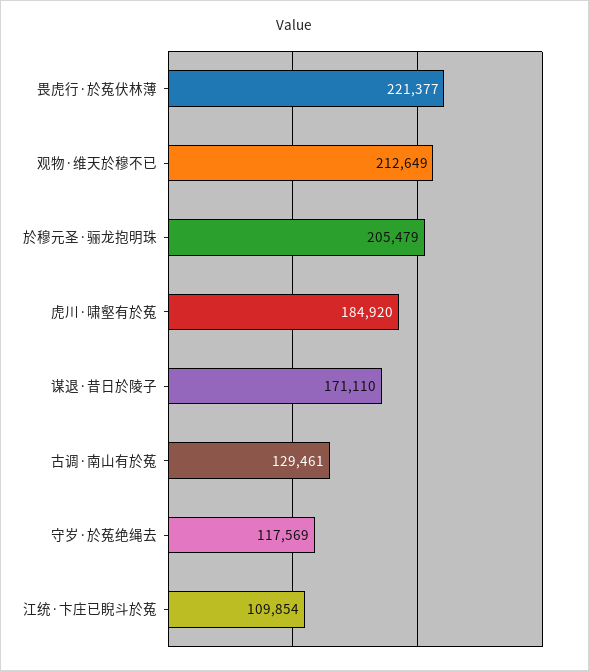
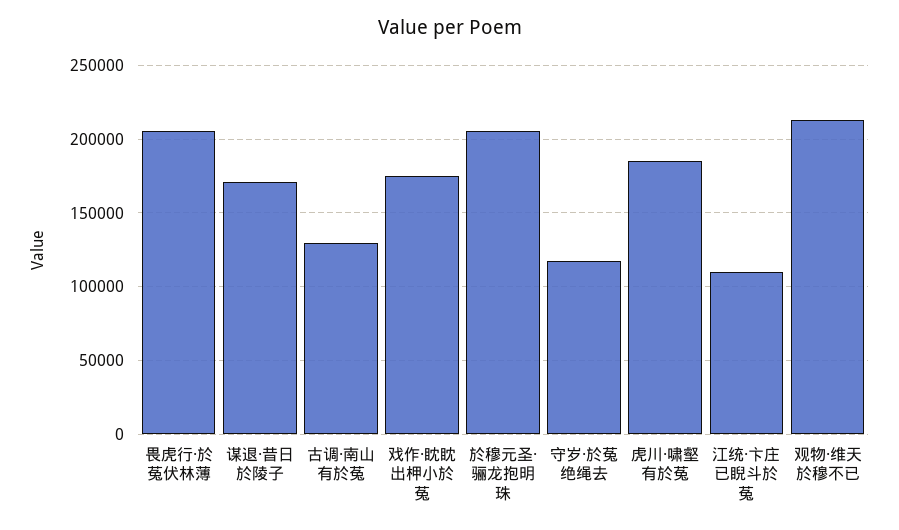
  {
-   "畏虎行·於菟伏林薄": 221377,
+   "畏虎行·於菟伏林薄": 205000,
    "观物·维天於穆不已": 212649,
    "於穆元圣·骊龙抱明珠": 205479,
    "虎川·啸壑有於菟": 184920,
    "谋退·昔日於陵子": 171110,
    "古调·南山有於菟": 129461,
    "守岁·於菟绝绳去": 117569,
-   "江统·卞庄已睨斗於菟": 109854
+   "江统·卞庄已睨斗於菟": 109854,
+   "戏作·眈眈出柙小於菟": 175000
  }

